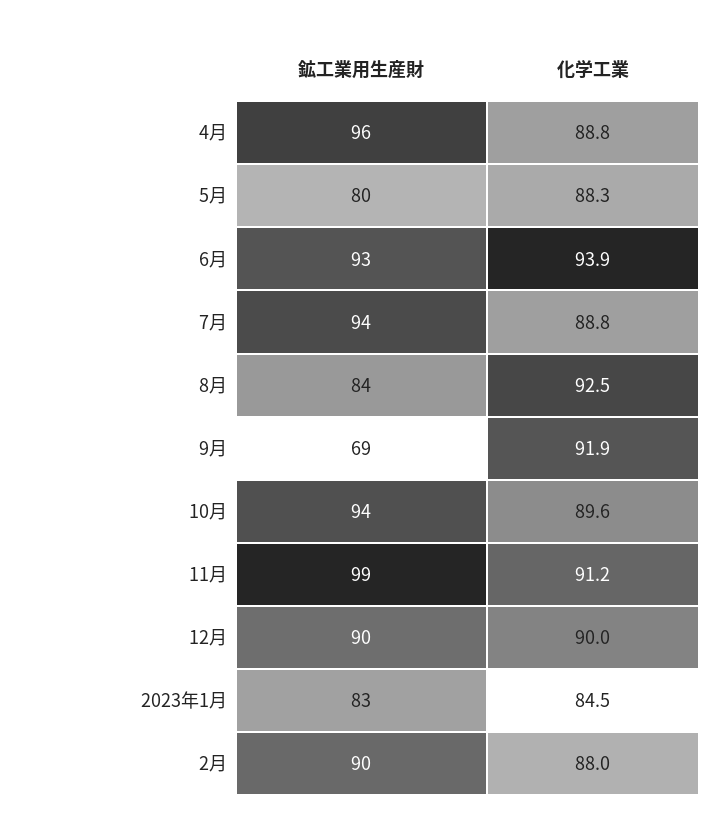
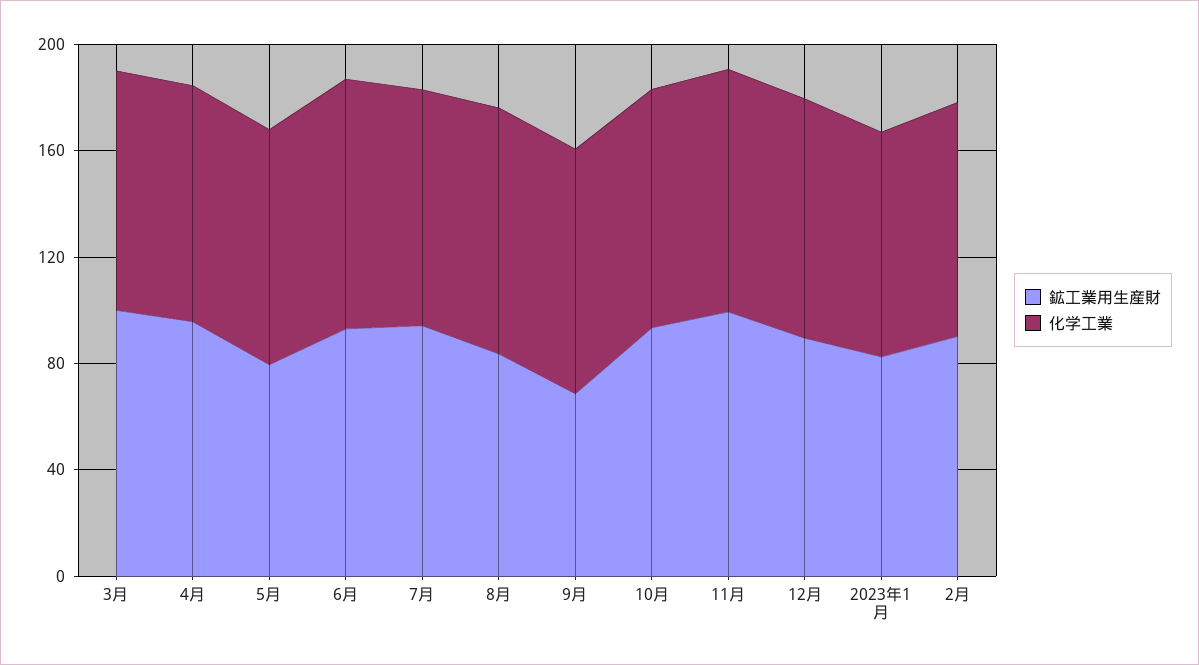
  {
    "鉱工業用生産財": {
      "4月": 96,
      "5月": 80,
      "6月": 93,
      "7月": 94,
      "8月": 84,
      "9月": 69,
      "10月": 94,
      "11月": 99,
      "12月": 90,
      "2023年1月": 83,
-     "2月": 90
+     "2月": 90,
+     "3月": 100
    },
    "化学工業": {
      "4月": 88.8,
      "5月": 88.3,
      "6月": 93.9,
      "7月": 88.8,
      "8月": 92.5,
      "9月": 91.9,
      "10月": 89.6,
      "11月": 91.2,
      "12月": 90,
      "2023年1月": 84.5,
-     "2月": 88
+     "2月": 88,
+     "3月": 90
    }
  }

